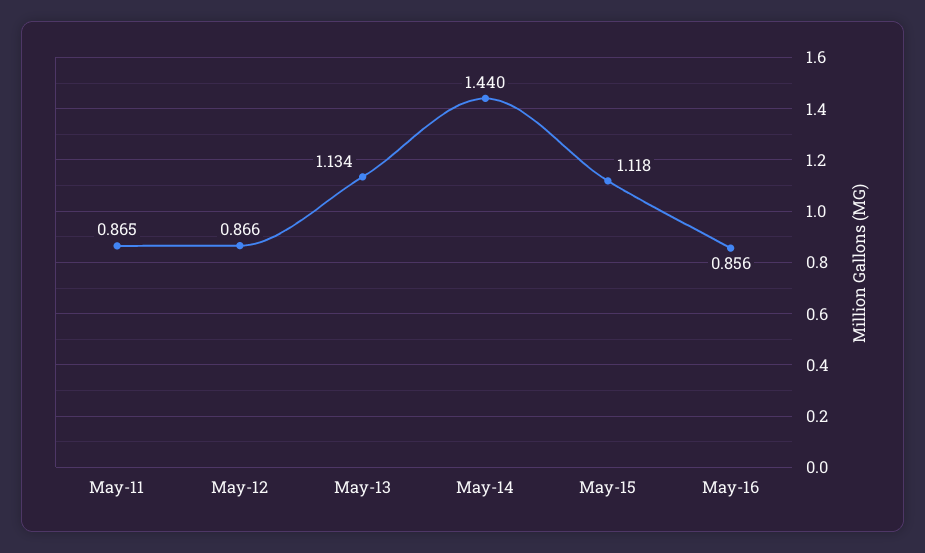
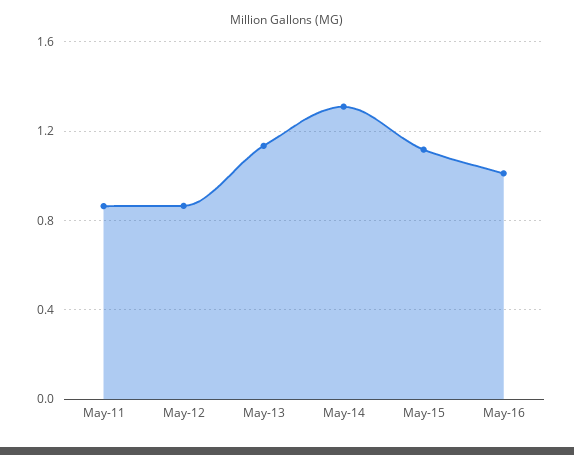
  {
    "May-11": 0.865,
    "May-12": 0.866,
    "May-13": 1.134,
-   "May-14": 1.44,
+   "May-14": 1.3,
    "May-15": 1.118,
-   "May-16": 0.856
+   "May-16": 1
  }

